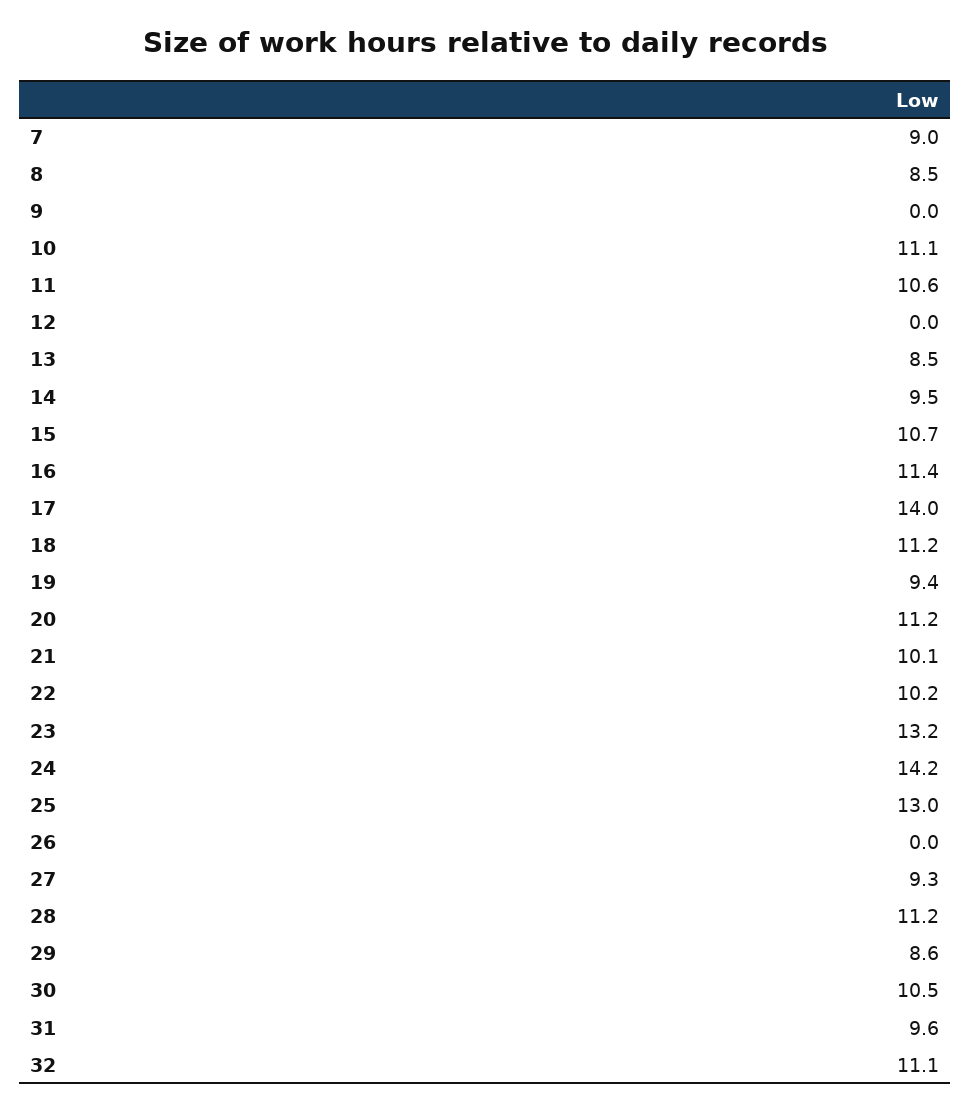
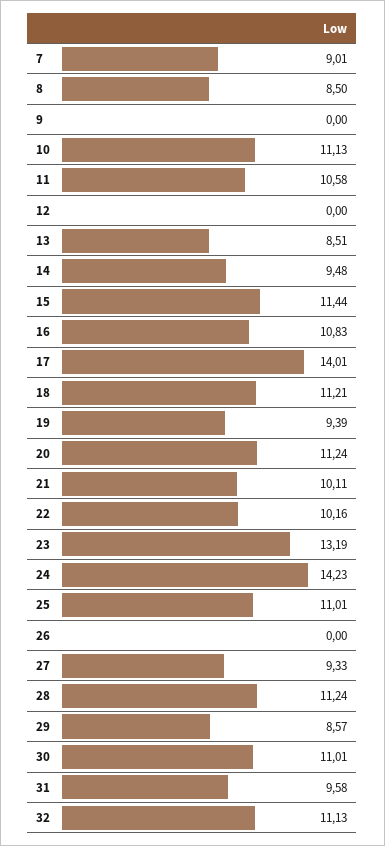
  {
    "7": 9.01,
    "8": 8.5,
    "9": 0,
    "10": 11.13,
    "11": 10.58,
    "12": 0,
    "13": 8.51,
    "14": 9.48,
-   "15": 10.7,
+   "15": 11.44,
-   "16": 11.4,
+   "16": 10.83,
    "17": 14.01,
    "18": 11.21,
    "19": 9.39,
    "20": 11.24,
    "21": 10.11,
    "22": 10.16,
    "23": 13.19,
    "24": 14.23,
-   "25": 13,
+   "25": 11.01,
    "26": 0,
    "27": 9.33,
    "28": 11.24,
    "29": 8.57,
-   "30": 10.5,
+   "30": 11.01,
    "31": 9.58,
    "32": 11.13
  }

